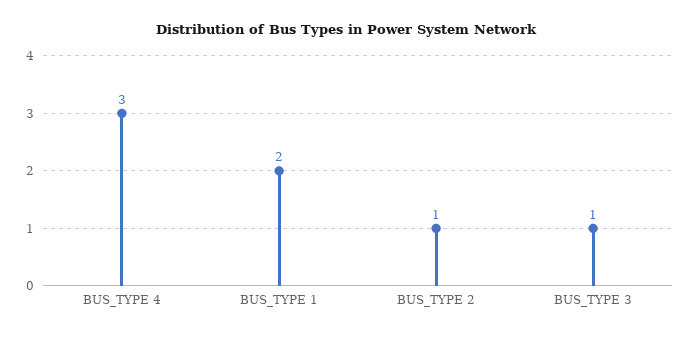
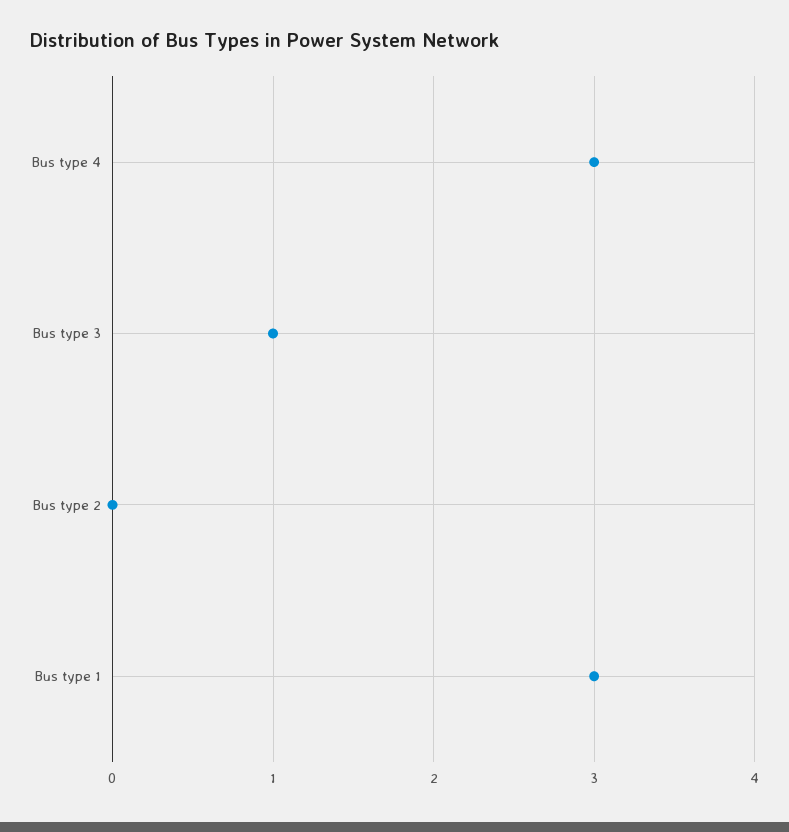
  {
    "BUS_TYPE 4": 3,
-   "BUS_TYPE 1": 2,
+   "BUS_TYPE 1": 3,
-   "BUS_TYPE 2": 1,
+   "BUS_TYPE 2": 0,
    "BUS_TYPE 3": 1
  }

